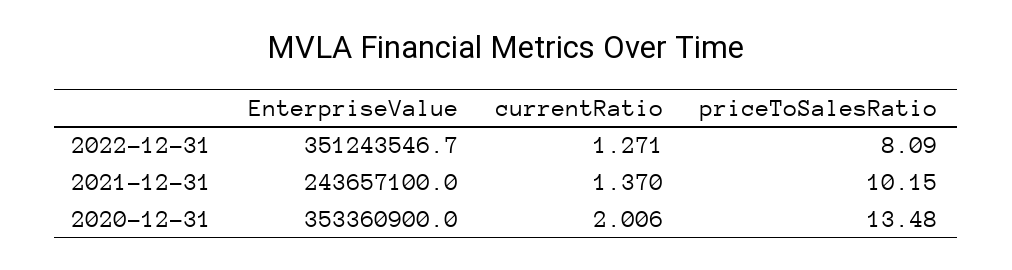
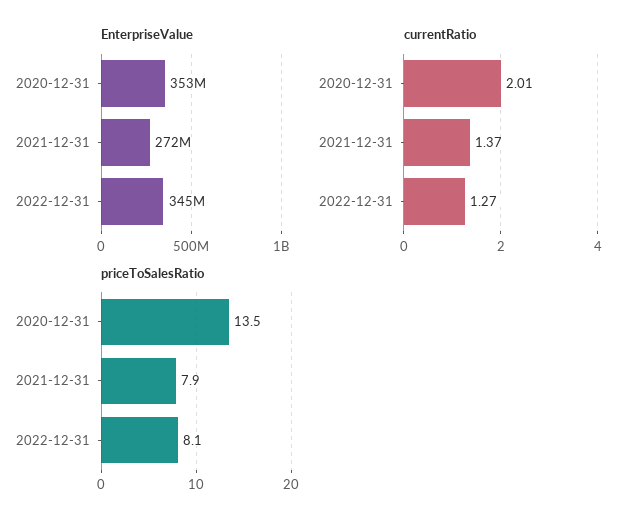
  {
    "EnterpriseValue": {
-     "2022-12-31": 351243546.7,
+     "2022-12-31": 345000000,
-     "2021-12-31": 243657100,
+     "2021-12-31": 272000000,
      "2020-12-31": 353360900
    },
    "currentRatio": {
      "2022-12-31": 1.271,
      "2021-12-31": 1.37,
      "2020-12-31": 2.006
    },
    "priceToSalesRatio": {
      "2022-12-31": 8.09,
-     "2021-12-31": 10.15,
+     "2021-12-31": 7.9,
      "2020-12-31": 13.48
    }
  }

